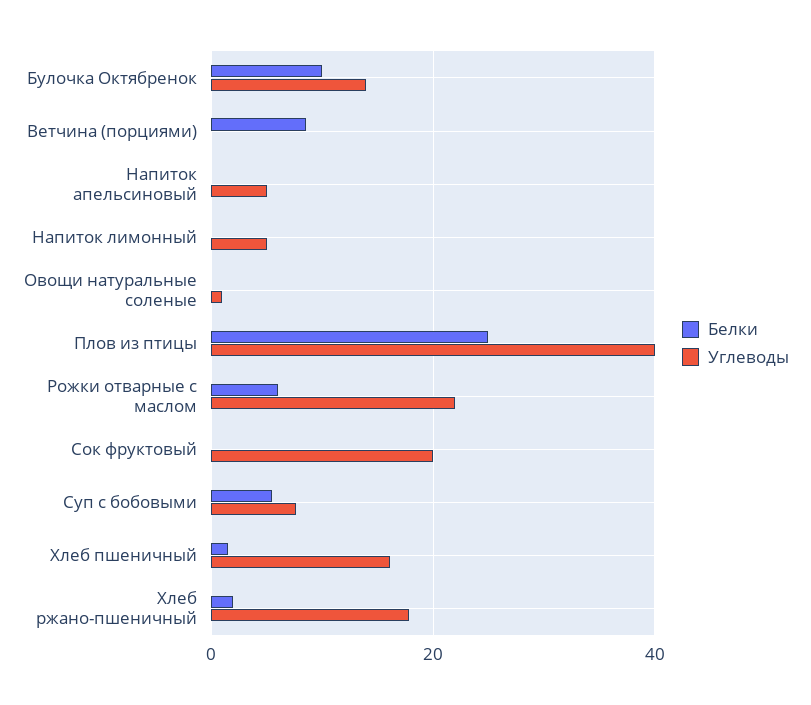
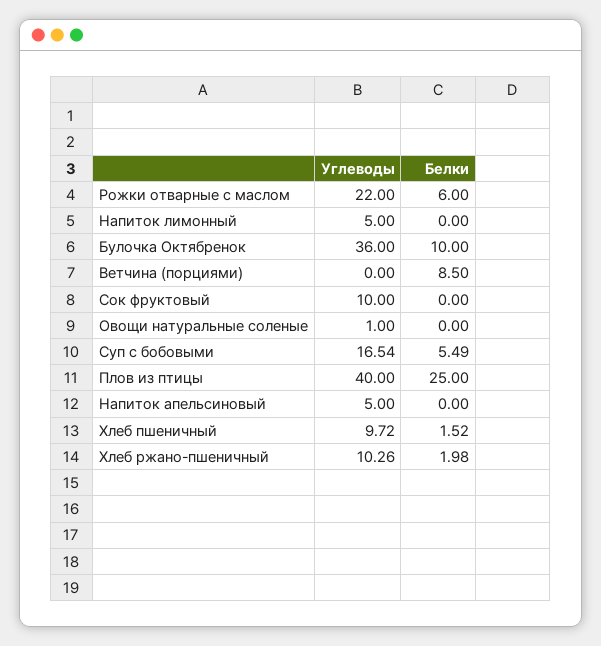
  {
    "Белки": {
      "Булочка Октябренок": 10,
      "Ветчина (порциями)": 8.5,
      "Напиток апельсиновый": 0,
      "Напиток лимонный": 0,
      "Овощи натуральные соленые": 0,
      "Плов из птицы": 25,
      "Рожки отварные с маслом": 6,
      "Сок фруктовый": 0,
      "Суп с бобовыми": 5.49,
      "Хлеб пшеничный": 1.52,
      "Хлеб ржано-пшеничный": 1.98
    },
    "Углеводы": {
-     "Булочка Октябренок": 14,
+     "Булочка Октябренок": 36,
      "Ветчина (порциями)": 0,
      "Напиток апельсиновый": 5,
      "Напиток лимонный": 5,
      "Овощи натуральные соленые": 1,
      "Плов из птицы": 40,
      "Рожки отварные с маслом": 22,
-     "Сок фруктовый": 20,
+     "Сок фруктовый": 10,
-     "Суп с бобовыми": 8,
+     "Суп с бобовыми": 16.54,
-     "Хлеб пшеничный": 16,
+     "Хлеб пшеничный": 9.72,
-     "Хлеб ржано-пшеничный": 18
+     "Хлеб ржано-пшеничный": 10.26
    }
  }

